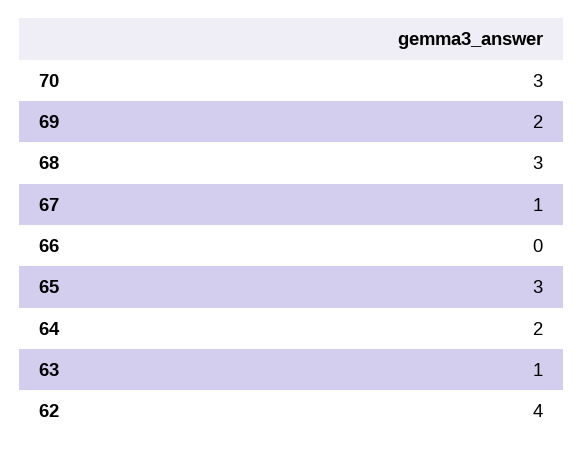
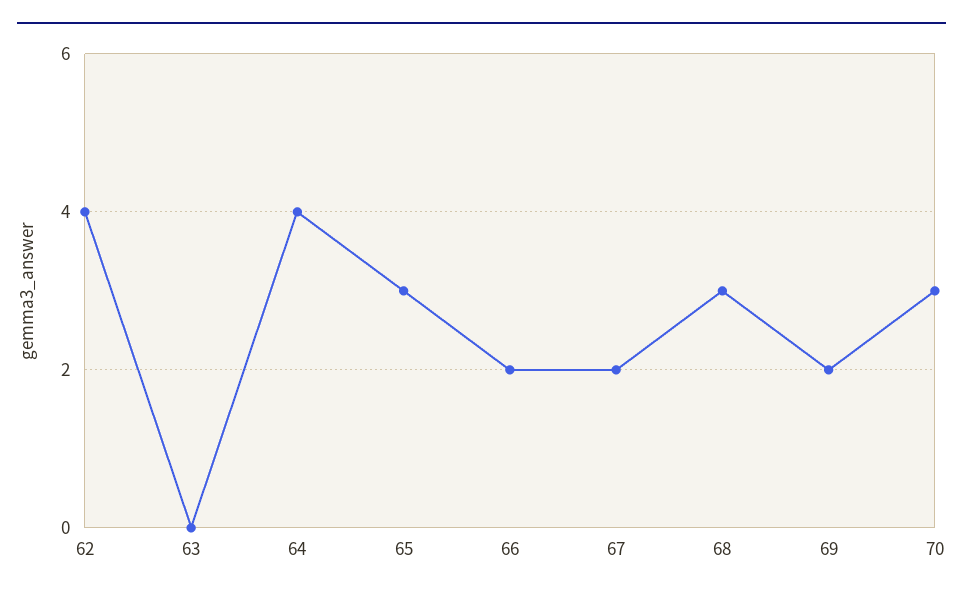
  {
    "70": 3,
    "69": 2,
    "68": 3,
-   "67": 1,
+   "67": 2,
-   "66": 0,
+   "66": 2,
    "65": 3,
-   "64": 2,
+   "64": 4,
-   "63": 1,
+   "63": 0,
    "62": 4
  }

